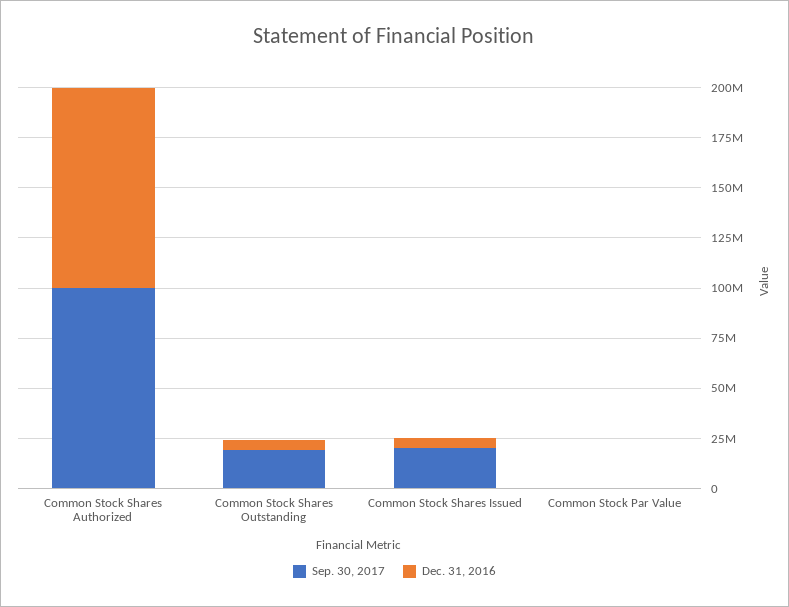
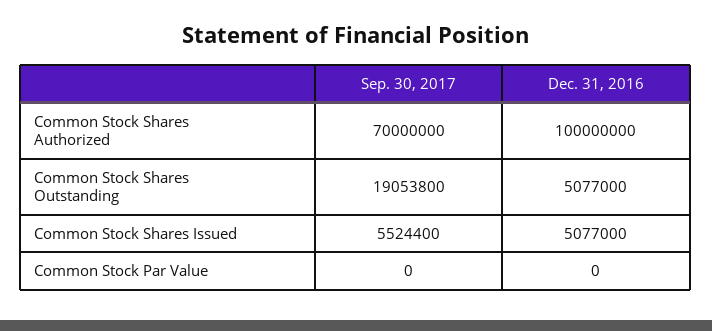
  {
    "Sep. 30, 2017": {
-     "Common Stock Shares Authorized": 100000000,
+     "Common Stock Shares Authorized": 70000000,
      "Common Stock Shares Outstanding": 19053800,
-     "Common Stock Shares Issued": 20000000,
+     "Common Stock Shares Issued": 5524400,
      "Common Stock Par Value": 0
    },
    "Dec. 31, 2016": {
      "Common Stock Shares Authorized": 100000000,
      "Common Stock Shares Outstanding": 5077000,
      "Common Stock Shares Issued": 5077000,
      "Common Stock Par Value": 0
    }
  }

